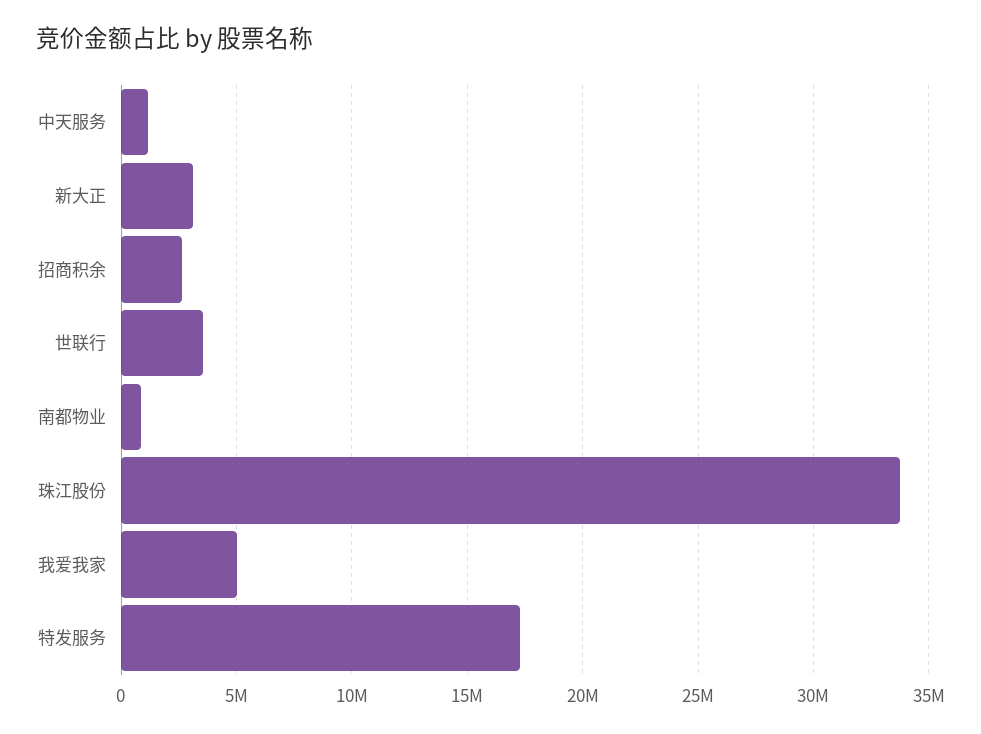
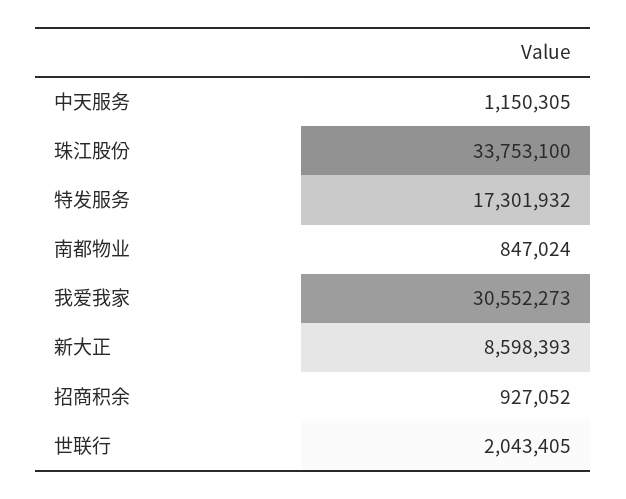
  {
    "中天服务": 1150305,
-   "新大正": 3000000,
+   "新大正": 8598393,
-   "招商积余": 2500000,
+   "招商积余": 927052,
-   "世联行": 3500000,
+   "世联行": 2043405,
    "南都物业": 847024,
    "珠江股份": 33753100,
-   "我爱我家": 5000000,
+   "我爱我家": 30552273,
    "特发服务": 17301932
  }

